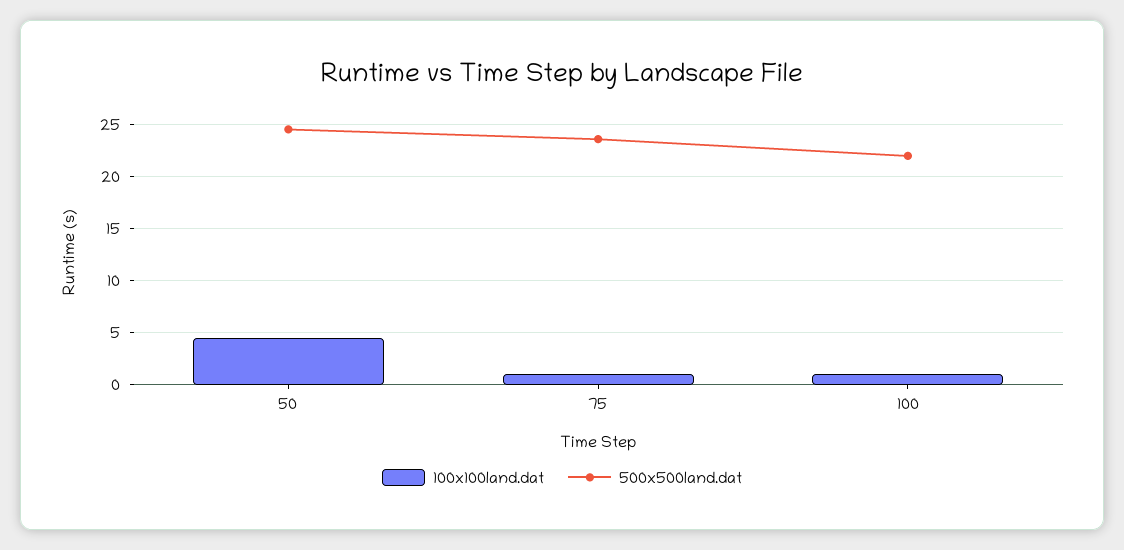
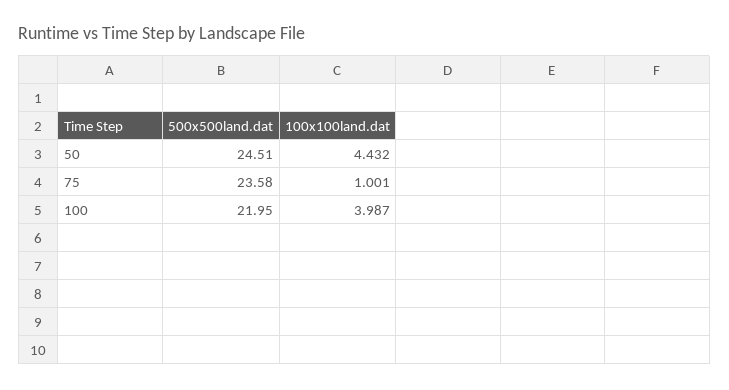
  {
    "100x100land.dat": {
      "50": 4.432,
      "75": 1.001,
-     "100": 1
+     "100": 3.987
    },
    "500x500land.dat": {
      "50": 24.51,
      "75": 23.58,
      "100": 21.95
    }
  }

